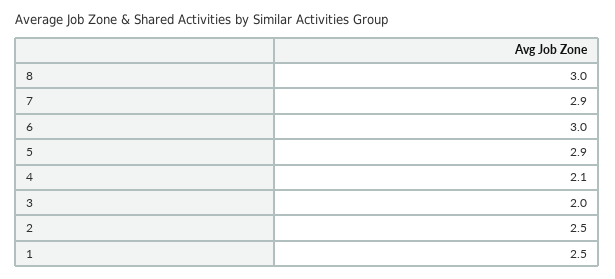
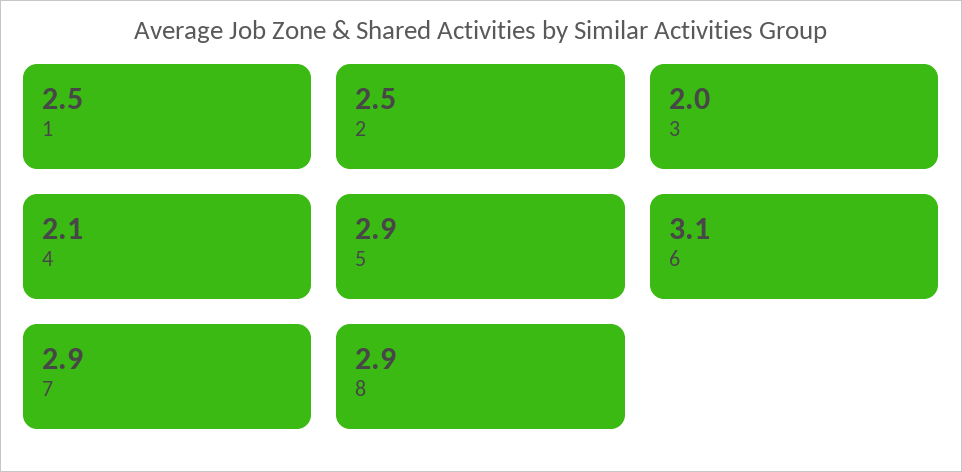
  {
-   "8": 3,
+   "8": 2.9,
    "7": 2.9,
-   "6": 3,
+   "6": 3.1,
    "5": 2.9,
    "4": 2.1,
    "3": 2,
    "2": 2.5,
    "1": 2.5
  }

